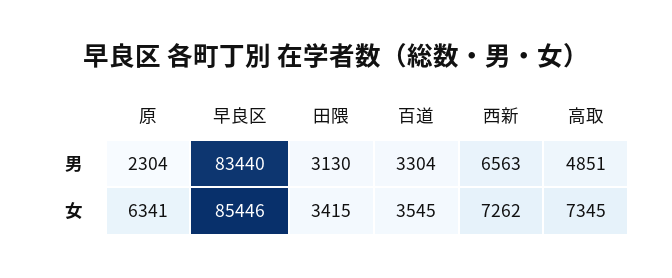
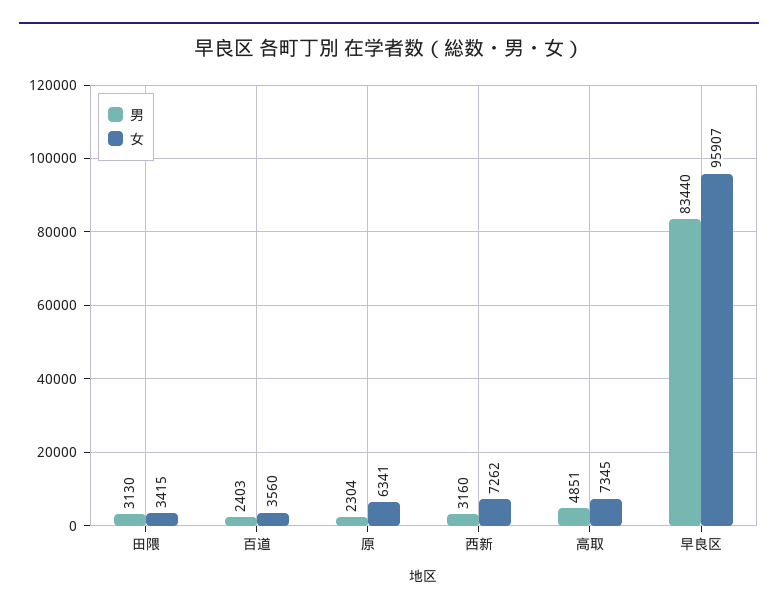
  {
    "男": {
      "原": 2304,
      "早良区": 83440,
      "田隈": 3130,
-     "百道": 3304,
+     "百道": 2403,
-     "西新": 6563,
+     "西新": 3160,
      "高取": 4851
    },
    "女": {
      "原": 6341,
-     "早良区": 85446,
+     "早良区": 95907,
      "田隈": 3415,
-     "百道": 3545,
+     "百道": 3560,
      "西新": 7262,
      "高取": 7345
    }
  }

